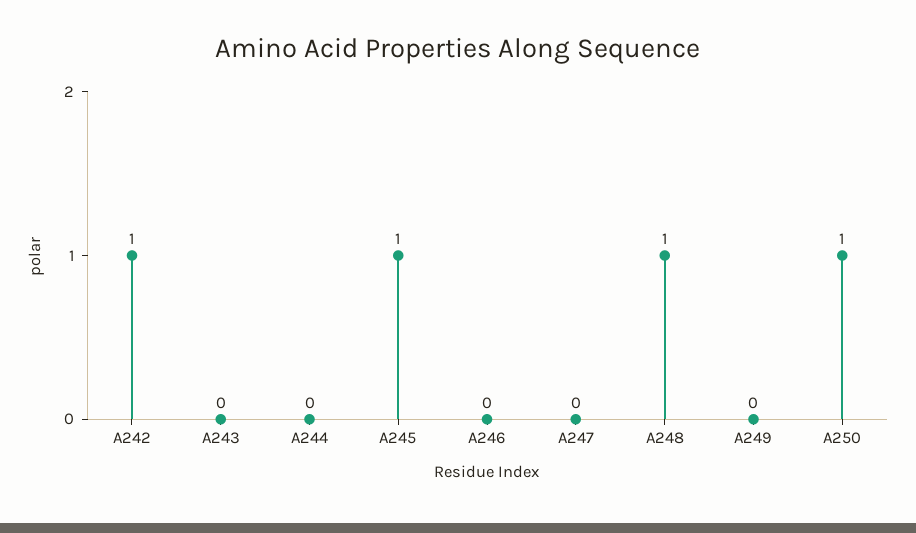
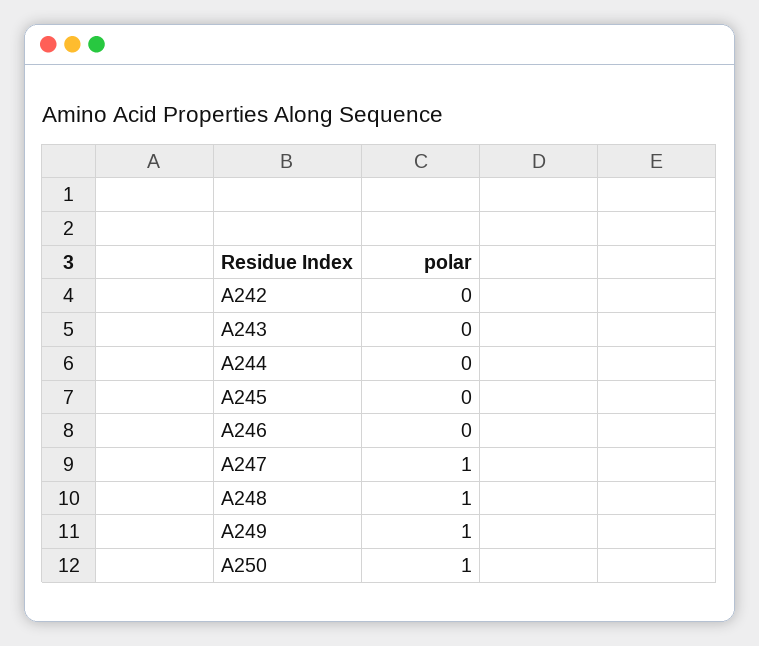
  {
-   "A242": 1,
+   "A242": 0,
    "A243": 0,
    "A244": 0,
-   "A245": 1,
+   "A245": 0,
    "A246": 0,
-   "A247": 0,
+   "A247": 1,
    "A248": 1,
-   "A249": 0,
+   "A249": 1,
    "A250": 1
  }

